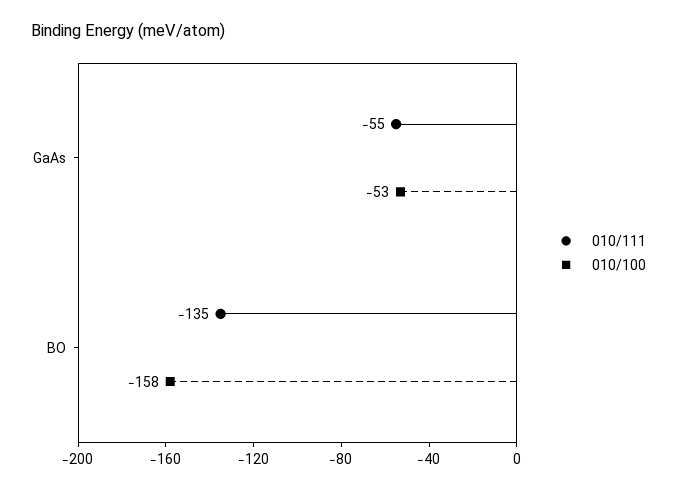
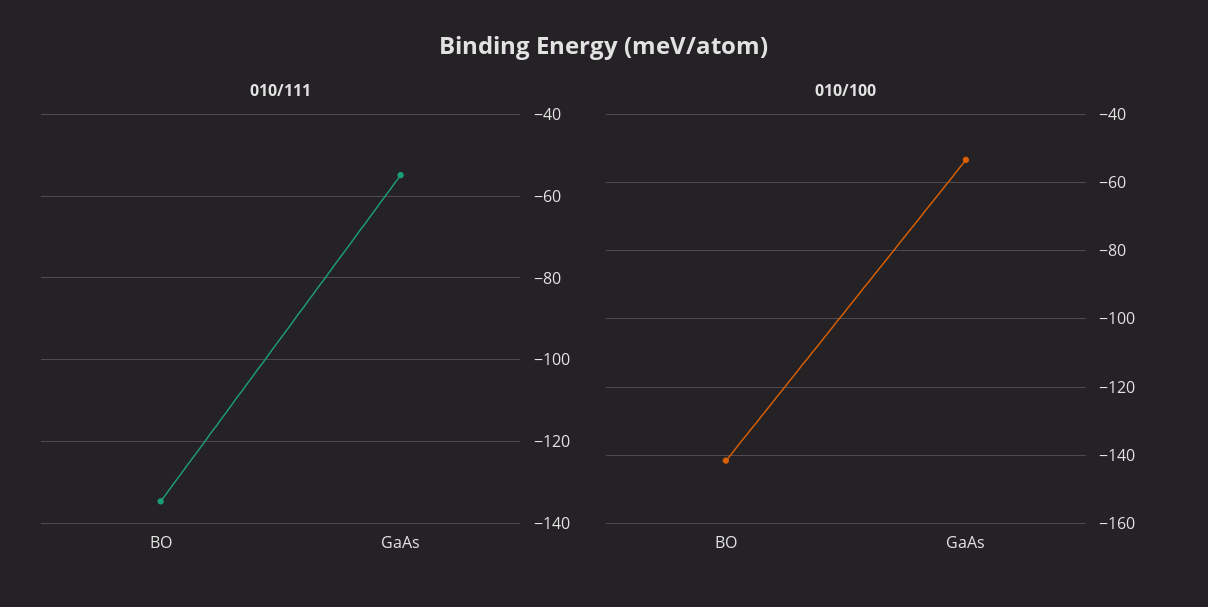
  {
    "010/111": {
      "GaAs": -55,
      "BO": -135
    },
    "010/100": {
      "GaAs": -53,
-     "BO": -158
+     "BO": -142
    }
  }

